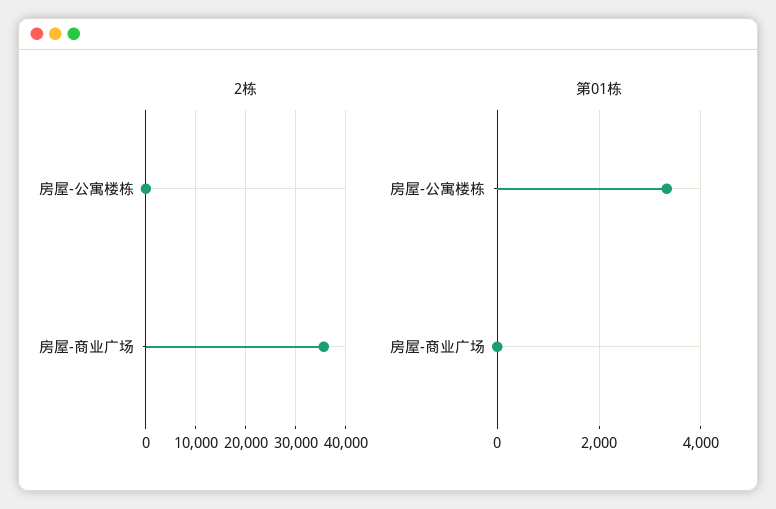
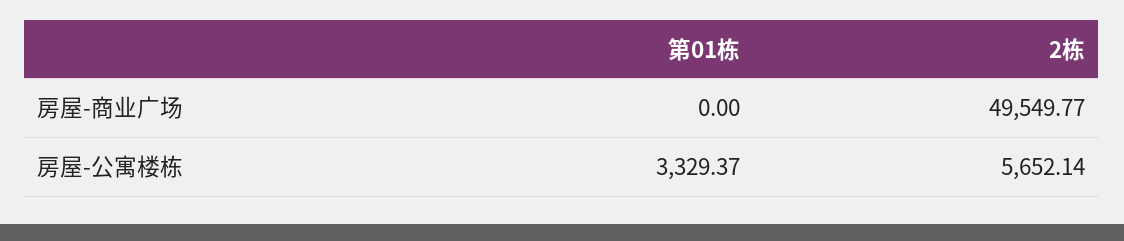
  {
    "2栋": {
-     "房屋-公寓楼栋": 0,
+     "房屋-公寓楼栋": 5652.14,
-     "房屋-商业广场": 36000
+     "房屋-商业广场": 49549.77
    },
    "第01栋": {
      "房屋-公寓楼栋": 3329.37,
      "房屋-商业广场": 0
    }
  }

